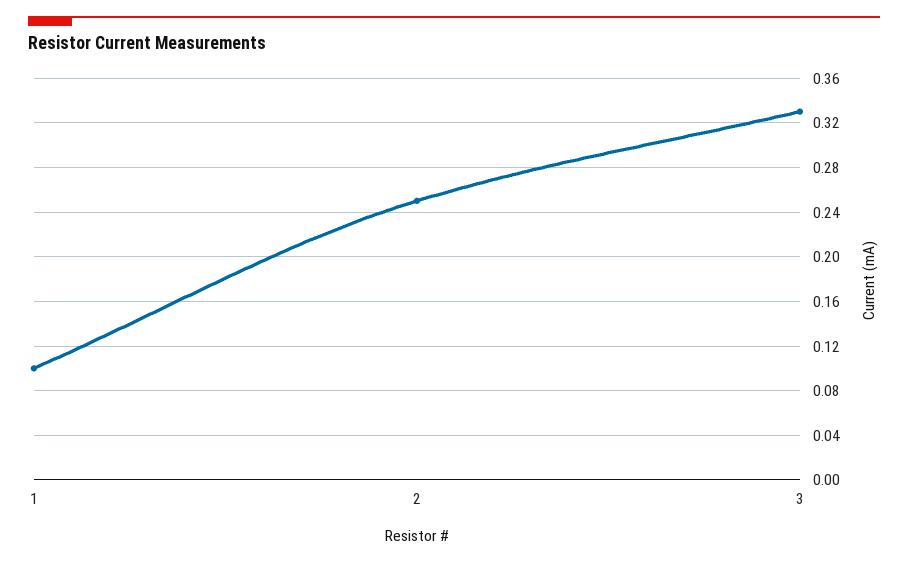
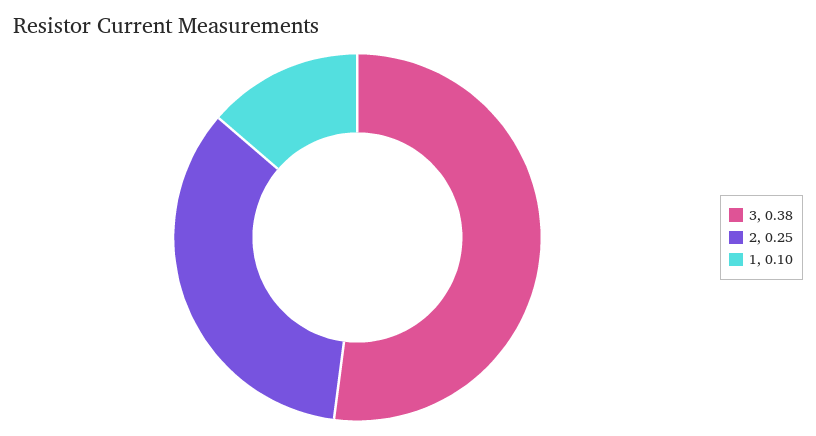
  {
    "1": 0.1,
    "2": 0.25,
-   "3": 0.33
+   "3": 0.38
  }

